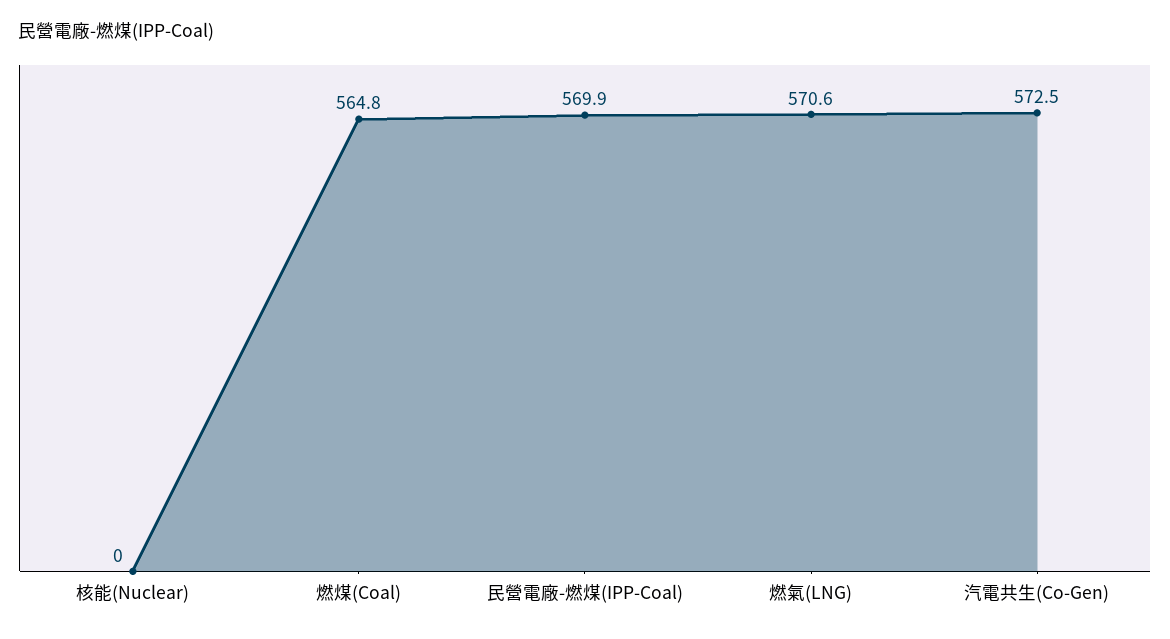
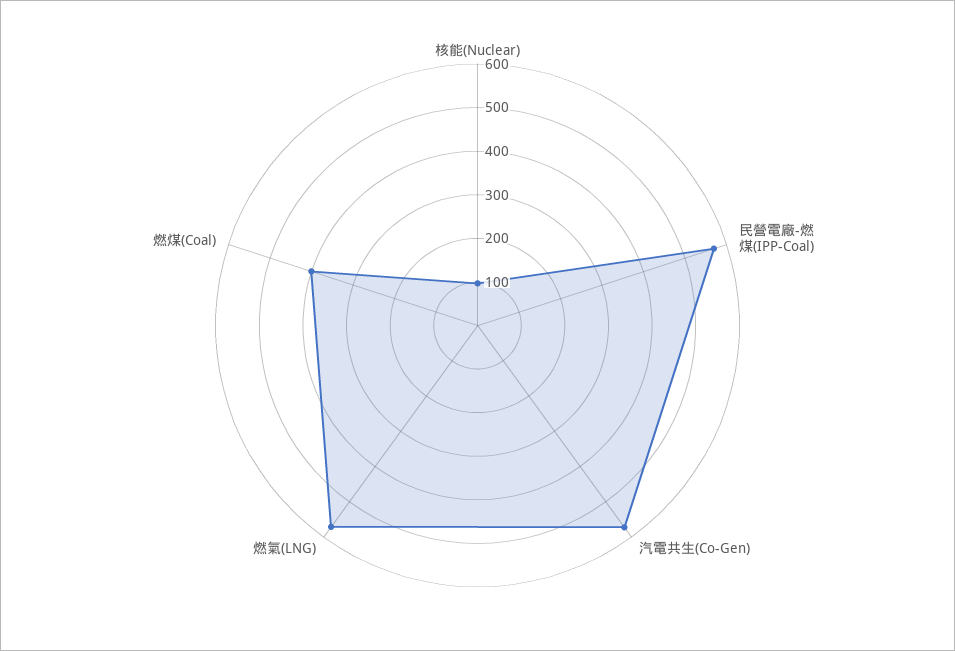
  {
-   "核能(Nuclear)": 0,
+   "核能(Nuclear)": 100,
-   "燃煤(Coal)": 564.8,
+   "燃煤(Coal)": 400,
    "民營電廠-燃煤(IPP-Coal)": 569.9,
    "燃氣(LNG)": 570.6,
    "汽電共生(Co-Gen)": 572.5
  }

